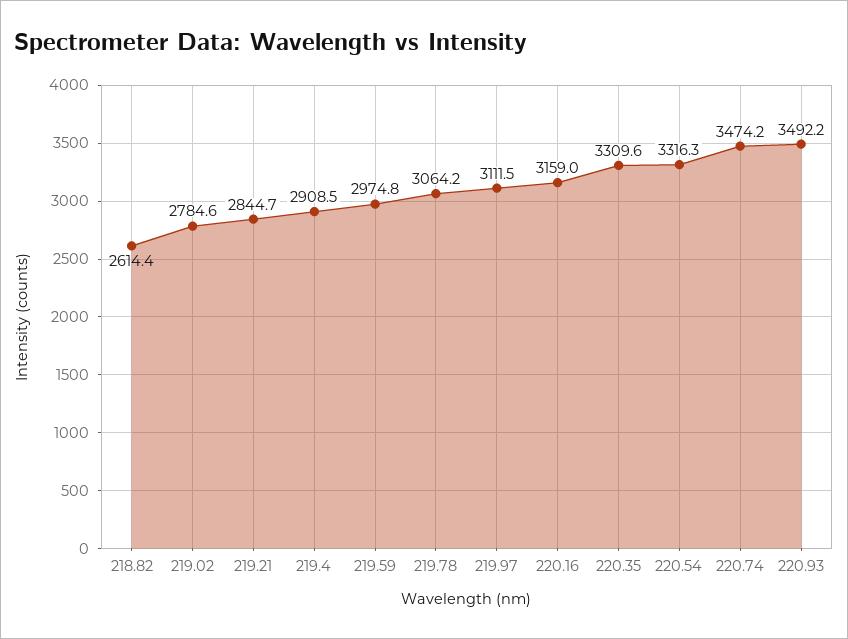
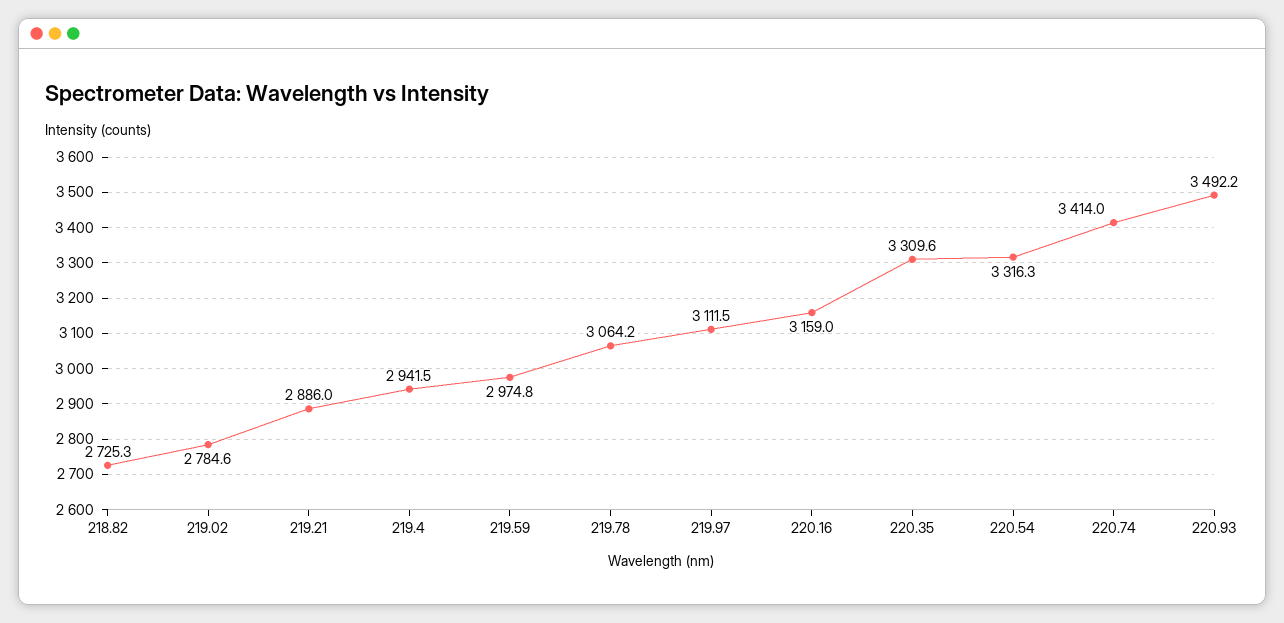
  {
-   "218.82": 2614.4,
+   "218.82": 2725.3,
    "219.02": 2784.6,
-   "219.21": 2844.7,
+   "219.21": 2886,
-   "219.4": 2908.5,
+   "219.4": 2941.5,
    "219.59": 2974.8,
    "219.78": 3064.2,
    "219.97": 3111.5,
    "220.16": 3159,
    "220.35": 3309.6,
    "220.54": 3316.3,
-   "220.74": 3474.2,
+   "220.74": 3414,
    "220.93": 3492.2
  }

